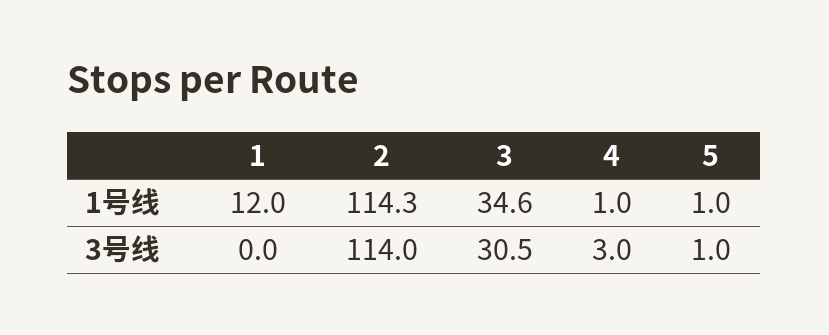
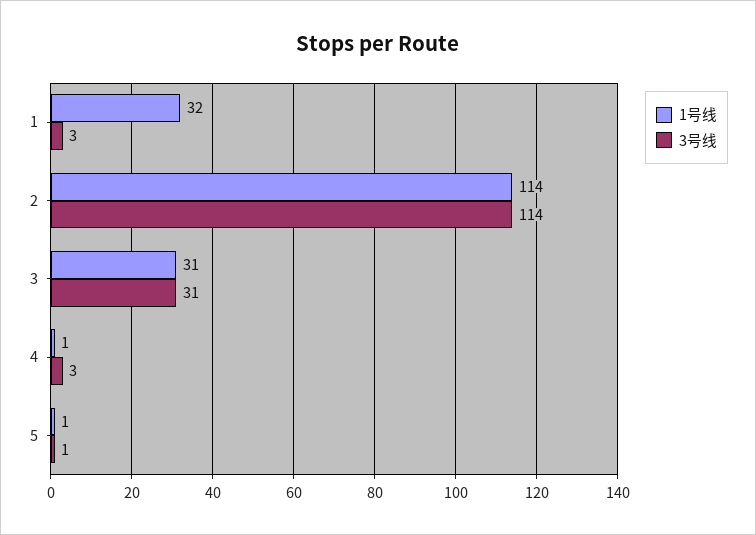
  {
    "1号线": {
-     "1": 12,
+     "1": 32,
      "2": 114.3,
-     "3": 34.6,
+     "3": 31,
      "4": 1,
      "5": 1
    },
    "3号线": {
-     "1": 0,
+     "1": 3,
      "2": 114,
      "3": 30.5,
      "4": 3,
      "5": 1
    }
  }

